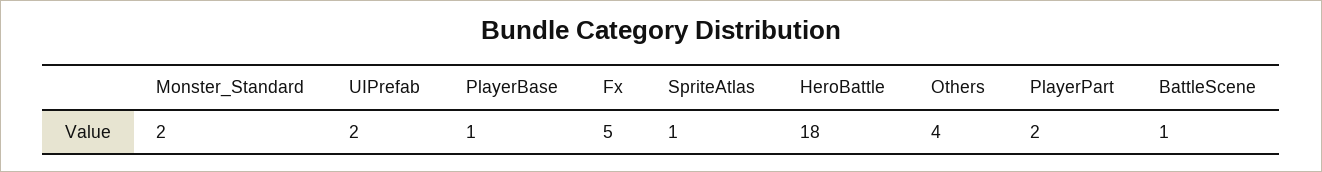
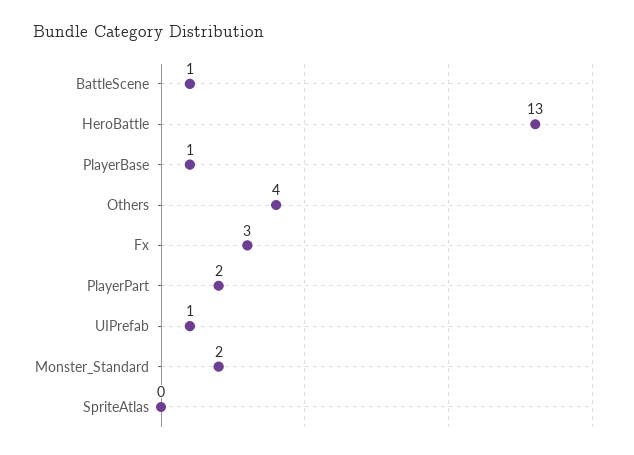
  {
    "Monster_Standard": 2,
-   "UIPrefab": 2,
+   "UIPrefab": 1,
    "PlayerBase": 1,
-   "Fx": 5,
+   "Fx": 3,
-   "SpriteAtlas": 1,
+   "SpriteAtlas": 0,
-   "HeroBattle": 18,
+   "HeroBattle": 13,
    "Others": 4,
    "PlayerPart": 2,
    "BattleScene": 1
  }

